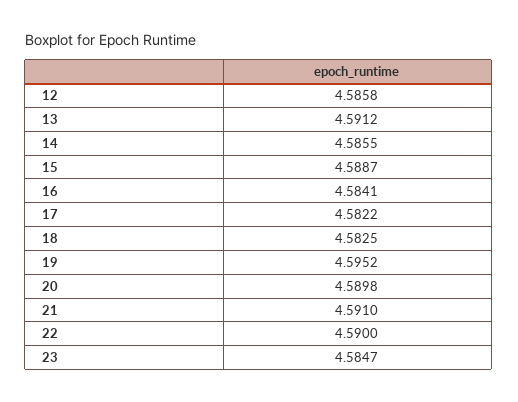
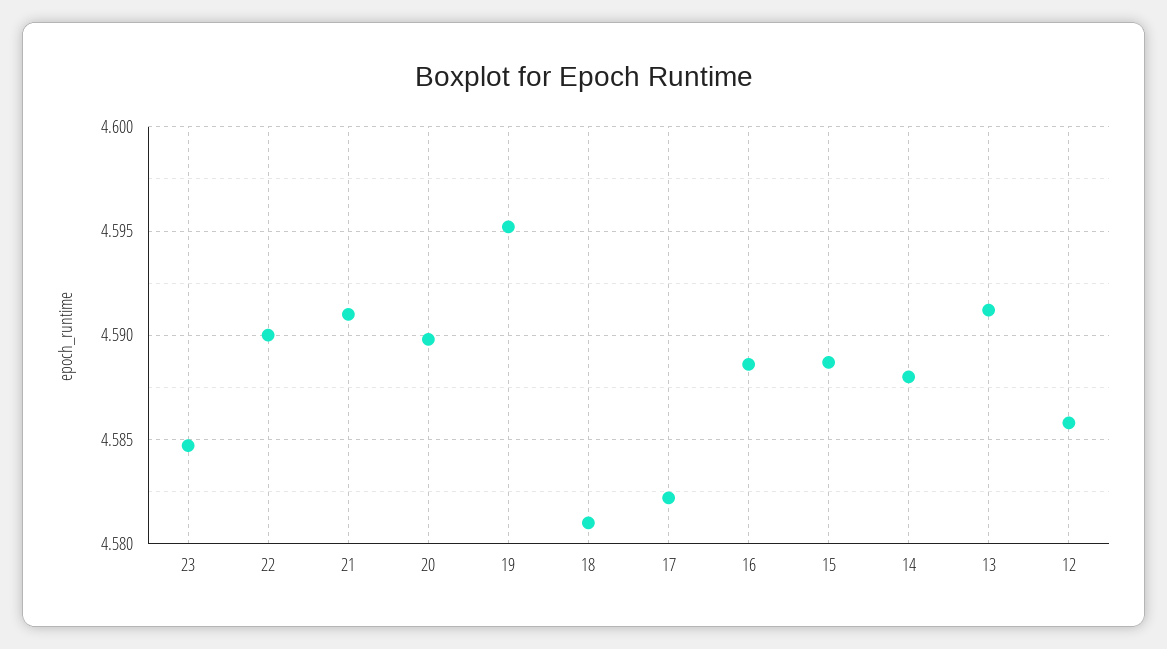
  {
    "12": 4.5858,
    "13": 4.5912,
-   "14": 4.5855,
+   "14": 4.588,
    "15": 4.5887,
-   "16": 4.5841,
+   "16": 4.5885,
    "17": 4.5822,
-   "18": 4.5825,
+   "18": 4.581,
    "19": 4.5952,
    "20": 4.5898,
    "21": 4.591,
    "22": 4.59,
    "23": 4.5847
  }

